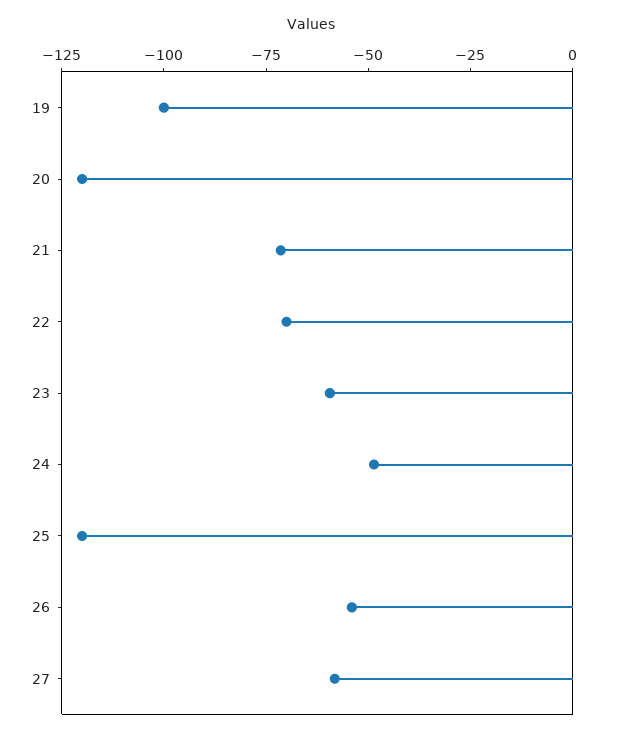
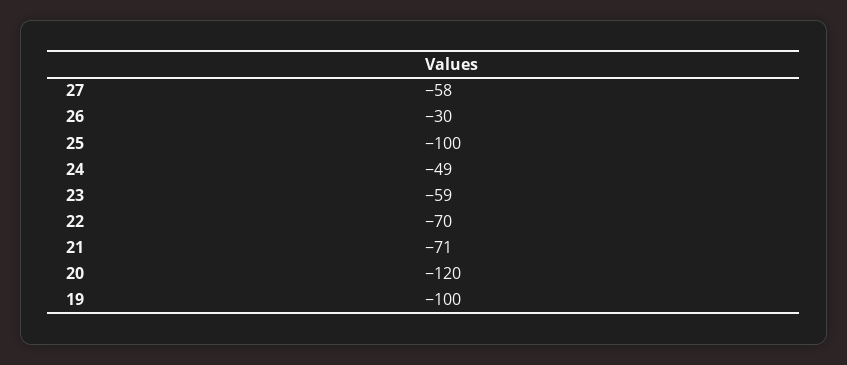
  {
    "19": -100,
    "20": -120,
    "21": -71,
    "22": -70,
    "23": -59,
    "24": -49,
-   "25": -120,
+   "25": -100,
-   "26": -55,
+   "26": -30,
    "27": -58
  }

